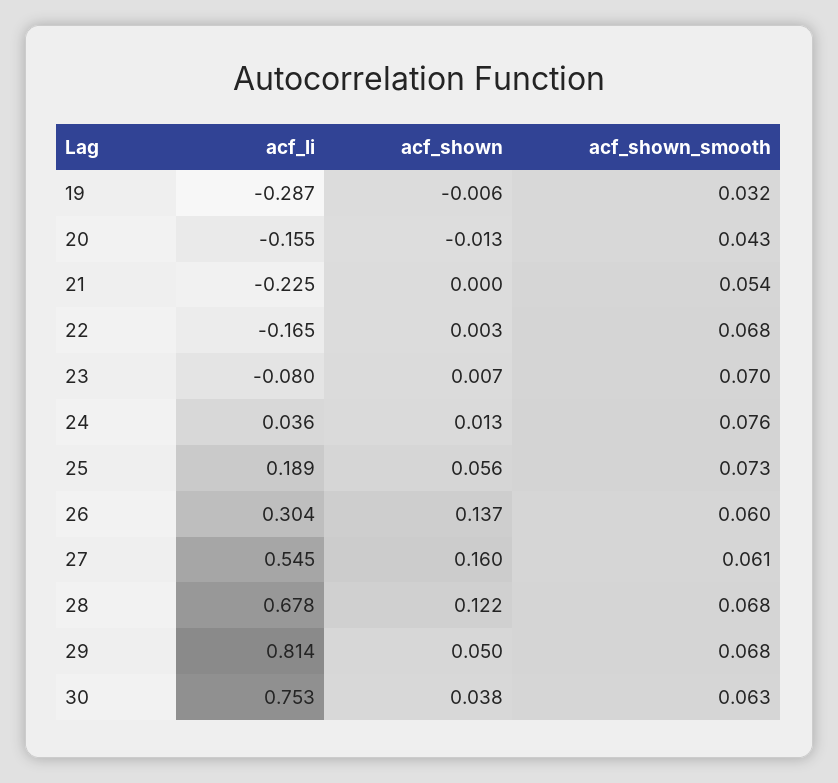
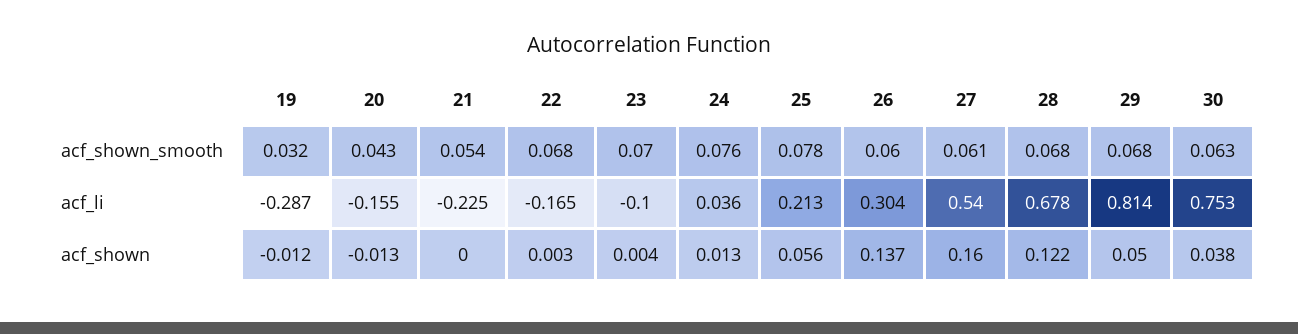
  {
    "acf_li": {
      "19": -0.287,
      "20": -0.155,
      "21": -0.225,
      "22": -0.165,
-     "23": -0.08,
+     "23": -0.1,
      "24": 0.036,
-     "25": 0.189,
+     "25": 0.213,
      "26": 0.304,
-     "27": 0.545,
+     "27": 0.54,
      "28": 0.678,
      "29": 0.814,
      "30": 0.753
    },
    "acf_shown": {
-     "19": -0.006,
+     "19": -0.012,
      "20": -0.013,
      "21": 0,
      "22": 0.003,
-     "23": 0.007,
+     "23": 0.004,
      "24": 0.013,
      "25": 0.056,
      "26": 0.137,
      "27": 0.16,
      "28": 0.122,
      "29": 0.05,
      "30": 0.038
    },
    "acf_shown_smooth": {
      "19": 0.032,
      "20": 0.043,
      "21": 0.054,
      "22": 0.068,
      "23": 0.07,
      "24": 0.076,
-     "25": 0.073,
+     "25": 0.078,
      "26": 0.06,
      "27": 0.061,
      "28": 0.068,
      "29": 0.068,
      "30": 0.063
    }
  }

